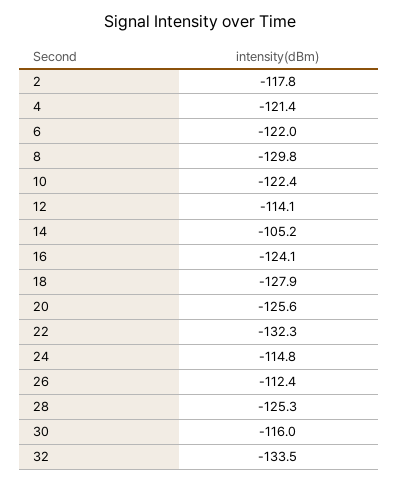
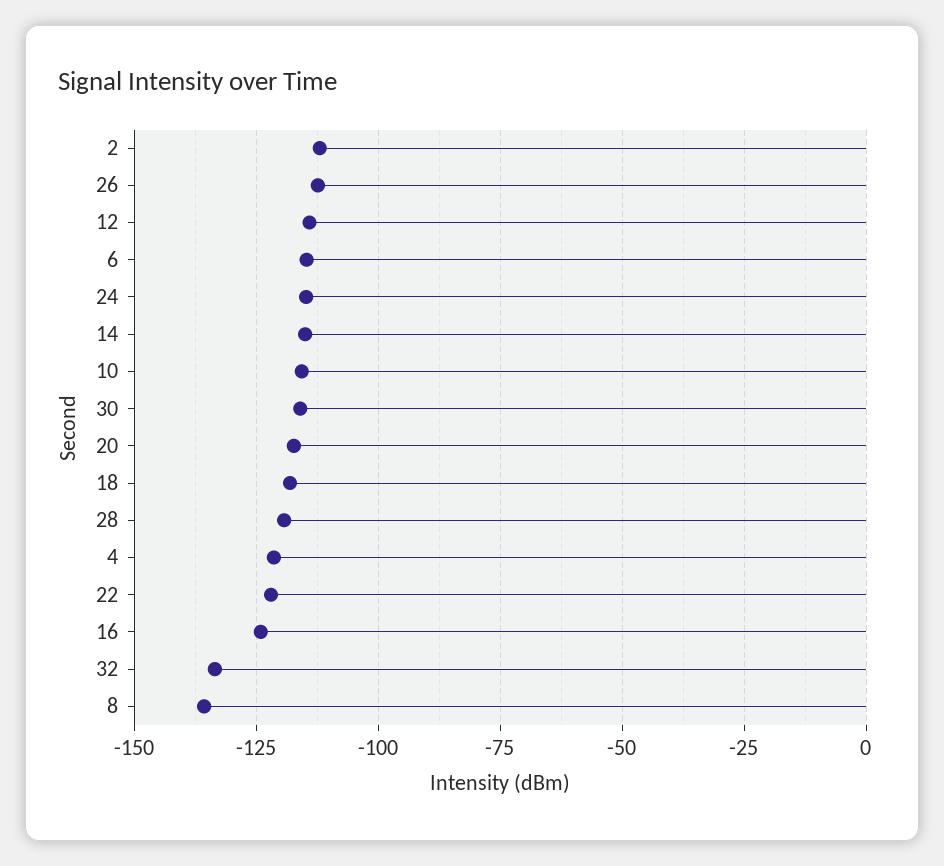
  {
-   "2": -117.8,
+   "2": -112.5,
    "4": -121.4,
-   "6": -122,
+   "6": -115,
-   "8": -129.8,
+   "8": -135,
-   "10": -122.4,
+   "10": -115,
    "12": -114.1,
-   "14": -105.2,
+   "14": -115,
    "16": -124.1,
-   "18": -127.9,
+   "18": -117.5,
-   "20": -125.6,
+   "20": -117.5,
-   "22": -132.3,
+   "22": -122.5,
    "24": -114.8,
    "26": -112.4,
-   "28": -125.3,
+   "28": -120,
    "30": -116,
    "32": -133.5
  }

